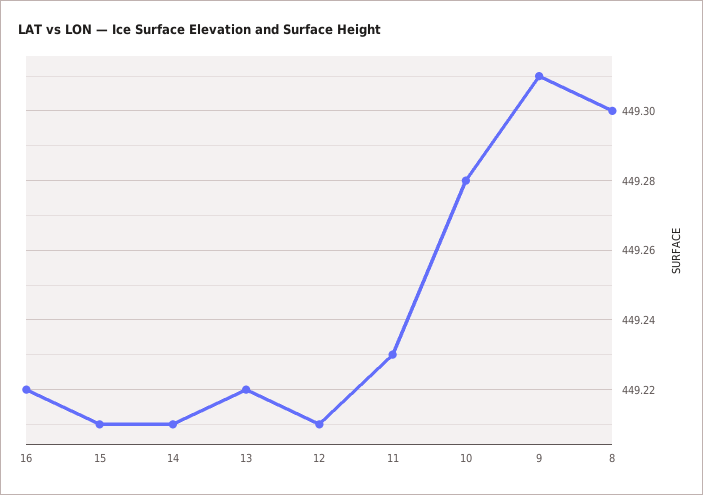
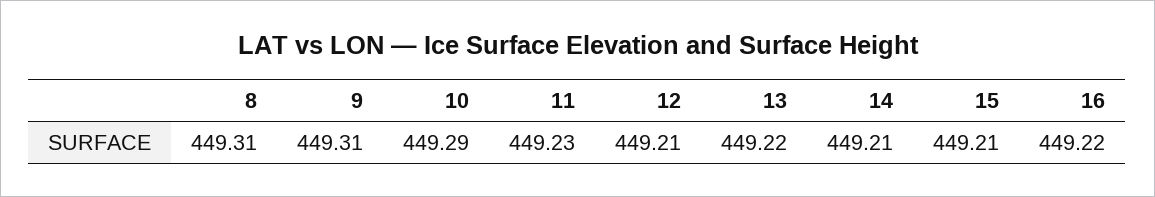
  {
    "16": 449.22,
    "15": 449.21,
    "14": 449.21,
    "13": 449.22,
    "12": 449.21,
    "11": 449.23,
-   "10": 449.28,
+   "10": 449.29,
    "9": 449.31,
-   "8": 449.3
+   "8": 449.31
  }

